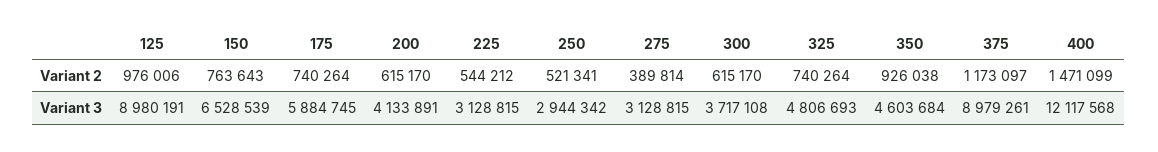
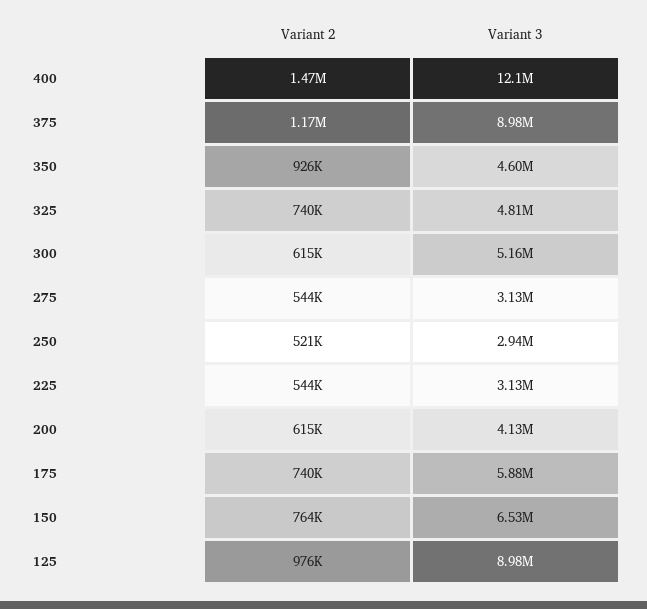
  {
    "125": {
      "Variant 2": 976006,
      "Variant 3": 8980191
    },
    "150": {
      "Variant 2": 763643,
      "Variant 3": 6528539
    },
    "175": {
      "Variant 2": 740264,
      "Variant 3": 5884745
    },
    "200": {
      "Variant 2": 615170,
      "Variant 3": 4133891
    },
    "225": {
      "Variant 2": 544212,
      "Variant 3": 3128815
    },
    "250": {
      "Variant 2": 521341,
      "Variant 3": 2944342
    },
    "275": {
-     "Variant 2": 389814,
+     "Variant 2": 544000,
      "Variant 3": 3128815
    },
    "300": {
      "Variant 2": 615170,
-     "Variant 3": 3717108
+     "Variant 3": 5160000
    },
    "325": {
      "Variant 2": 740264,
      "Variant 3": 4806693
    },
    "350": {
      "Variant 2": 926038,
      "Variant 3": 4603684
    },
    "375": {
      "Variant 2": 1173097,
      "Variant 3": 8979261
    },
    "400": {
      "Variant 2": 1471099,
      "Variant 3": 12117568
    }
  }

